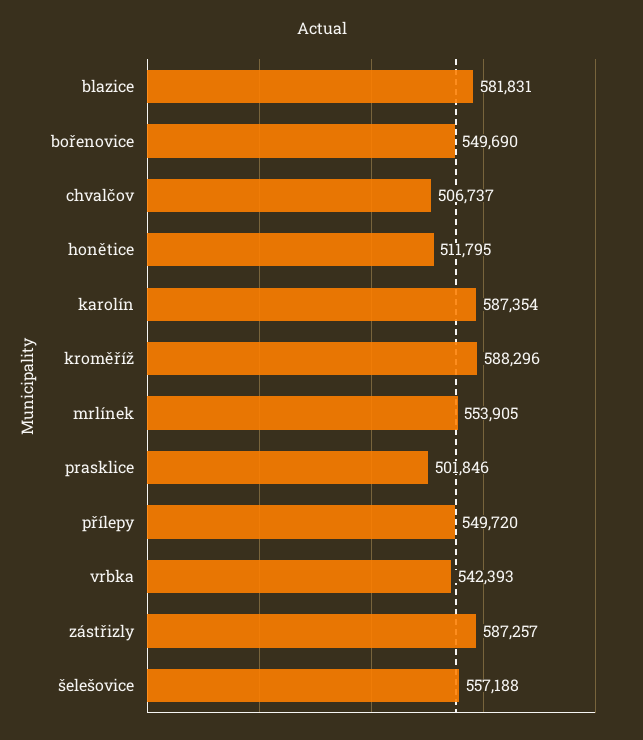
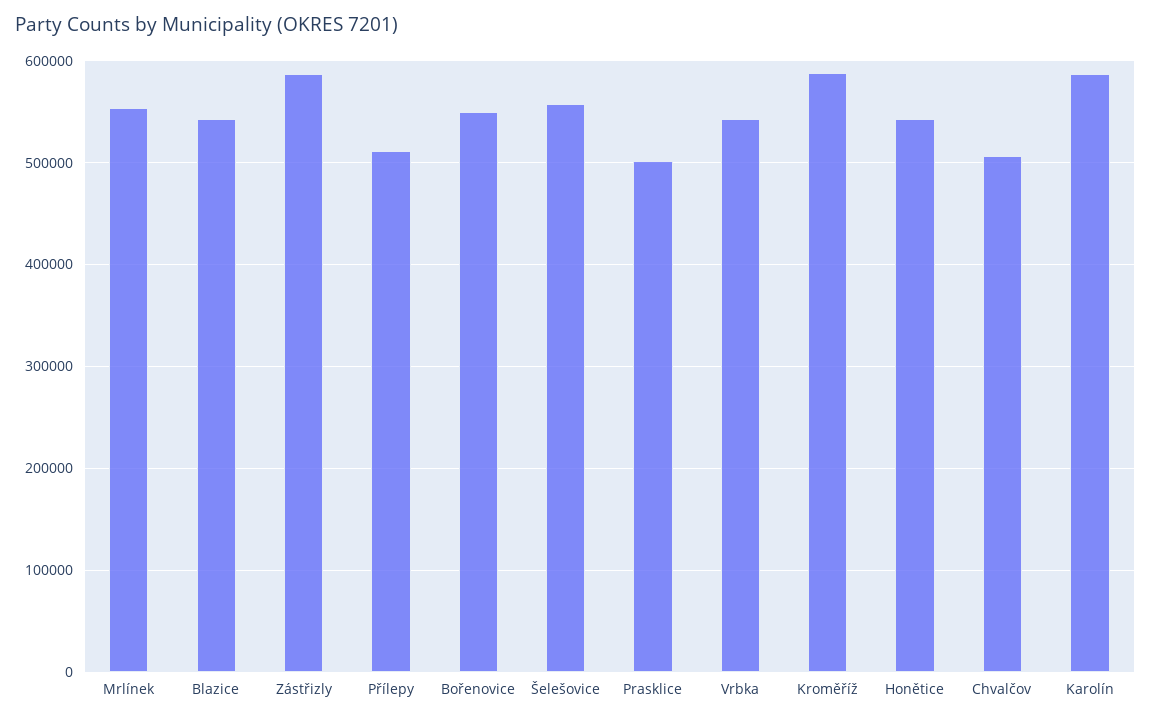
  {
-   "blazice": 581831,
+   "blazice": 540000,
    "bořenovice": 549690,
    "chvalčov": 506737,
-   "honětice": 511795,
+   "honětice": 540000,
    "karolín": 587354,
    "kroměříž": 588296,
    "mrlínek": 553905,
    "prasklice": 501846,
-   "přílepy": 549720,
+   "přílepy": 510000,
    "vrbka": 542393,
    "zástřizly": 587257,
    "šelešovice": 557188
  }

